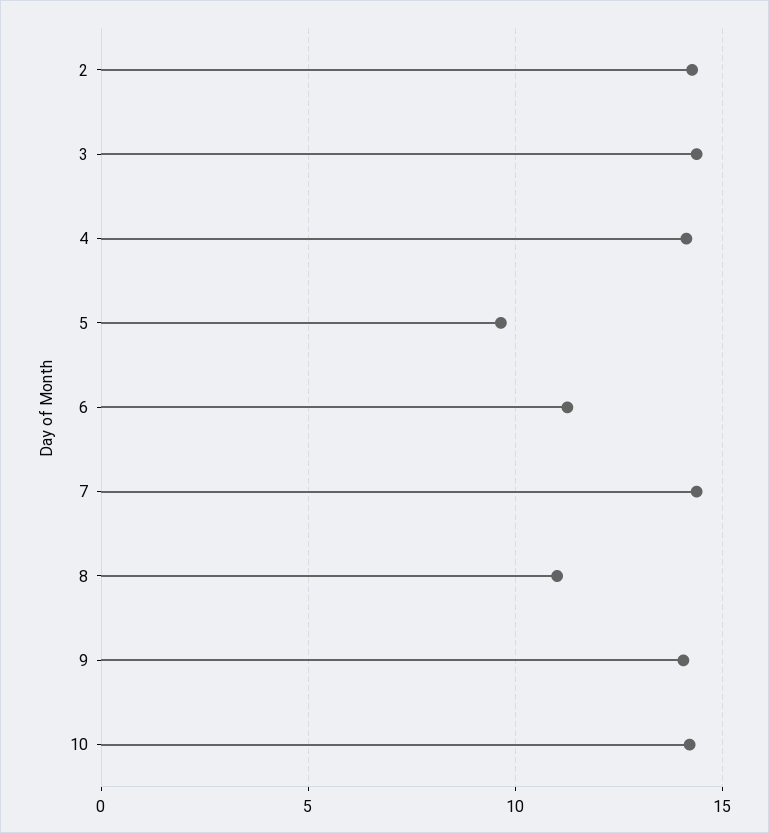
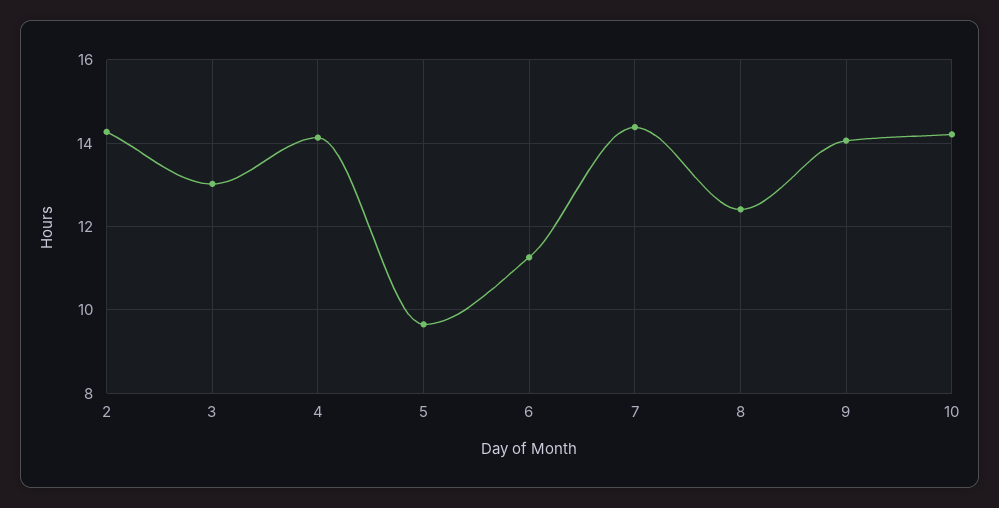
  {
    "2": 14.2,
-   "3": 14.5,
+   "3": 13,
    "4": 14.2,
    "5": 9.6,
    "6": 11.2,
    "7": 14.4,
-   "8": 11,
+   "8": 12.4,
    "9": 14,
    "10": 14.2
  }

